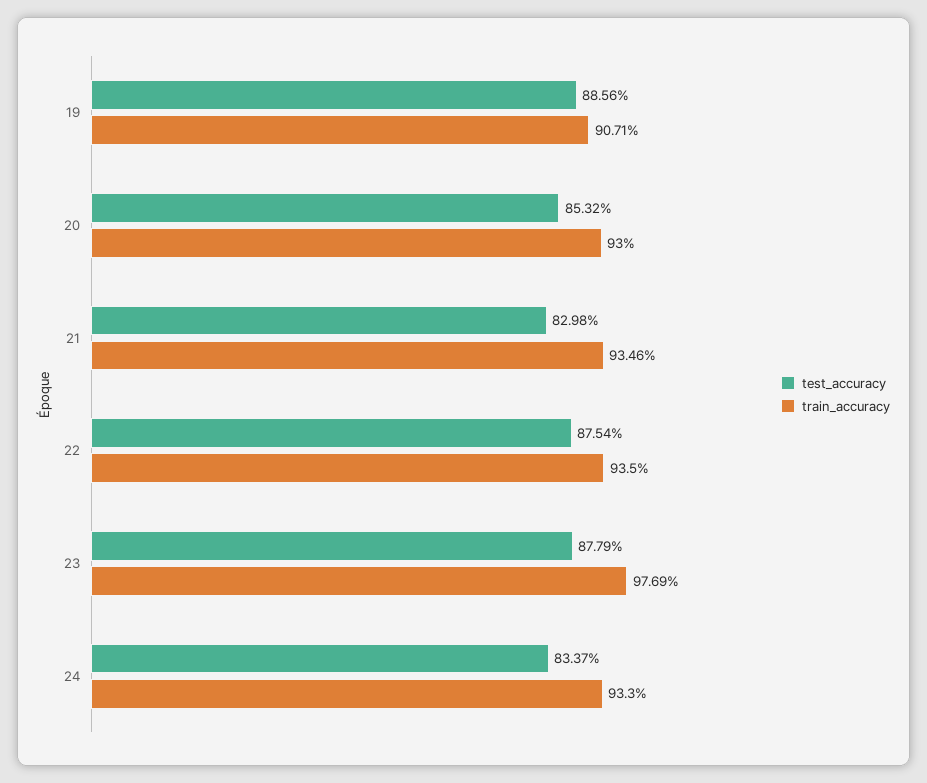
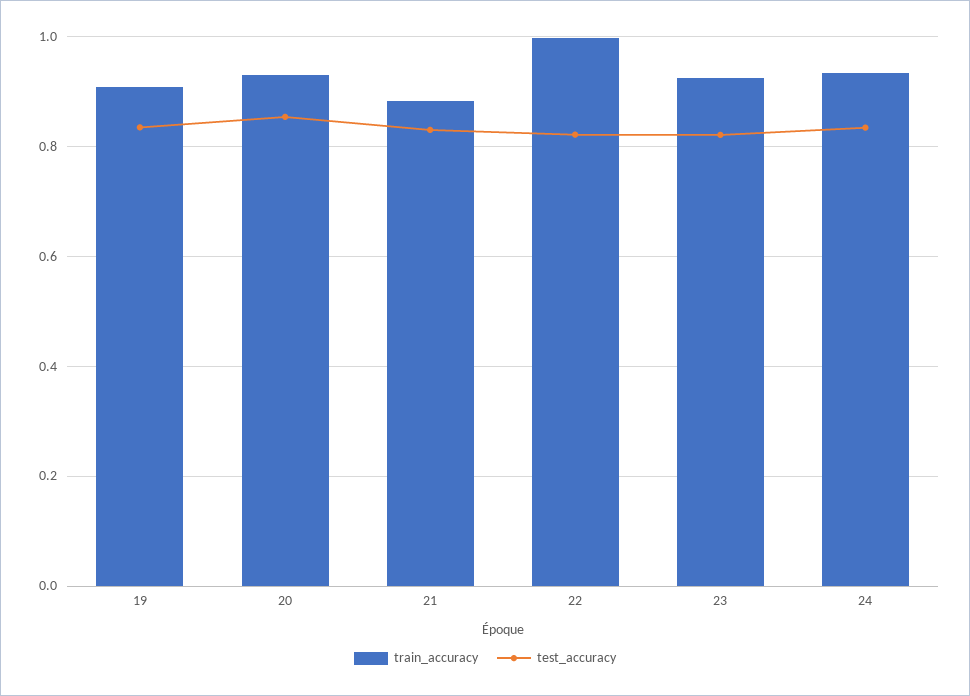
  {
    "test_accuracy": {
-     "19": 0.8856,
+     "19": 0.84,
      "20": 0.8532,
      "21": 0.8298,
-     "22": 0.8754,
+     "22": 0.82,
-     "23": 0.8779,
+     "23": 0.82,
      "24": 0.8337
    },
    "train_accuracy": {
      "19": 0.9071,
      "20": 0.93,
-     "21": 0.9346,
+     "21": 0.88,
-     "22": 0.935,
+     "22": 1,
-     "23": 0.9769,
+     "23": 0.92,
      "24": 0.933
    }
  }

